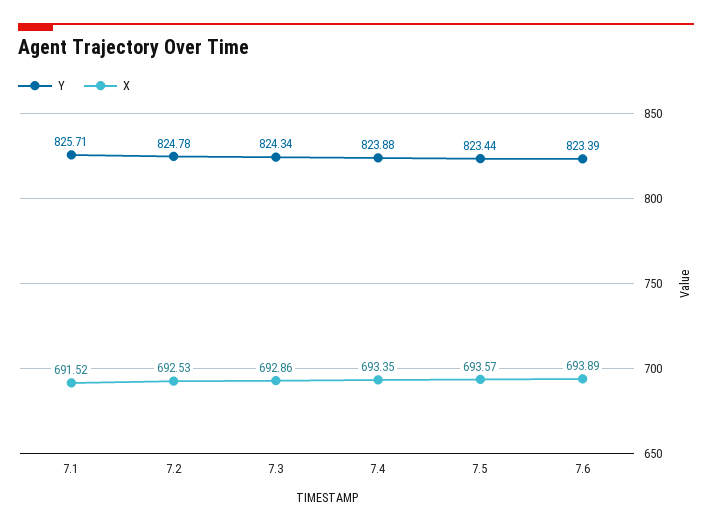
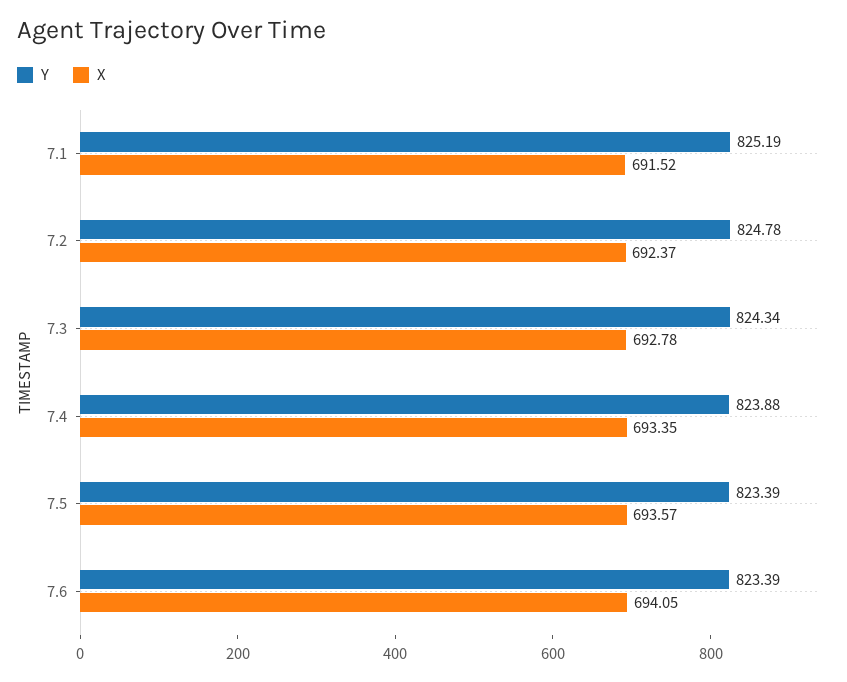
  {
    "Y": {
-     "7.1": 825.71,
+     "7.1": 825.19,
      "7.2": 824.78,
      "7.3": 824.34,
      "7.4": 823.88,
-     "7.5": 823.44,
+     "7.5": 823.39,
      "7.6": 823.39
    },
    "X": {
      "7.1": 691.52,
-     "7.2": 692.53,
+     "7.2": 692.37,
-     "7.3": 692.86,
+     "7.3": 692.78,
      "7.4": 693.35,
      "7.5": 693.57,
-     "7.6": 693.89
+     "7.6": 694.05
    }
  }

